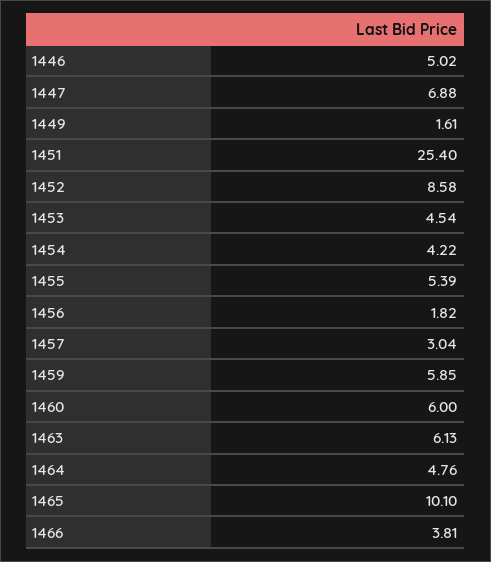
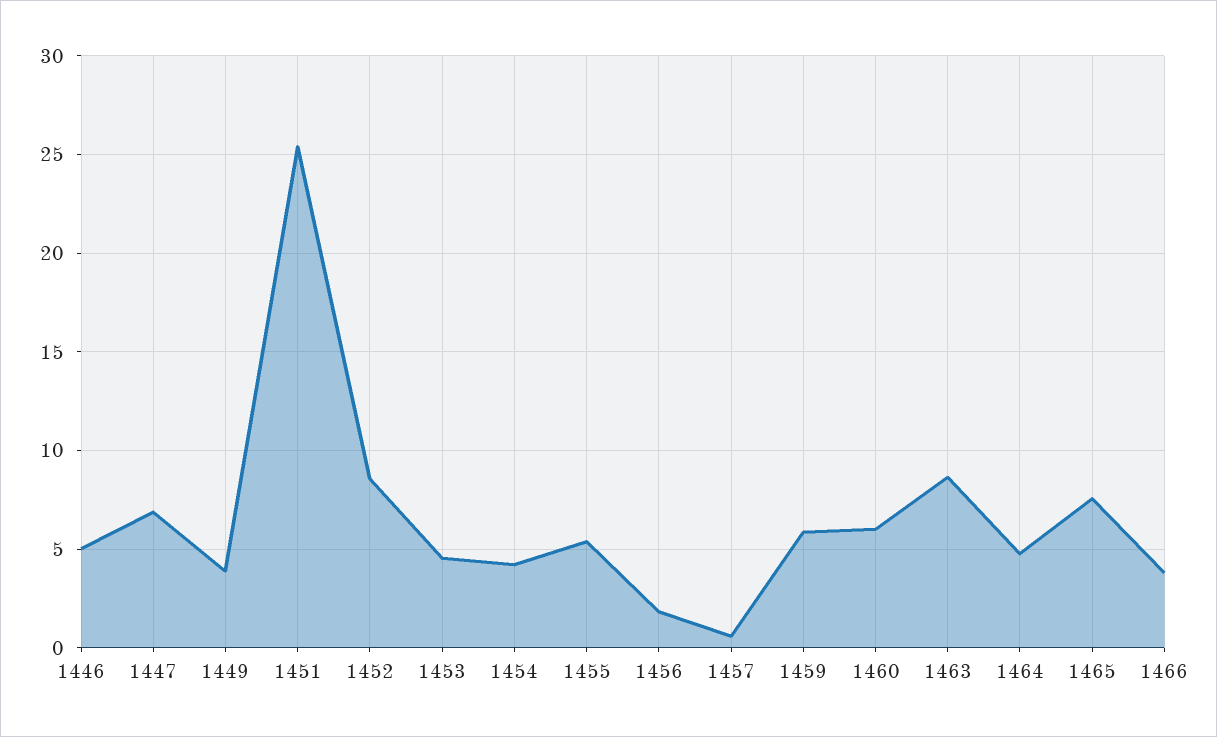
  {
    "1446": 5.02,
    "1447": 6.88,
-   "1449": 1.61,
+   "1449": 4,
    "1451": 25.4,
    "1452": 8.58,
    "1453": 4.54,
    "1454": 4.22,
    "1455": 5.39,
    "1456": 1.82,
-   "1457": 3.04,
+   "1457": 0.5,
    "1459": 5.85,
    "1460": 6,
-   "1463": 6.13,
+   "1463": 8.5,
    "1464": 4.76,
-   "1465": 10.1,
+   "1465": 7.5,
    "1466": 3.81
  }

